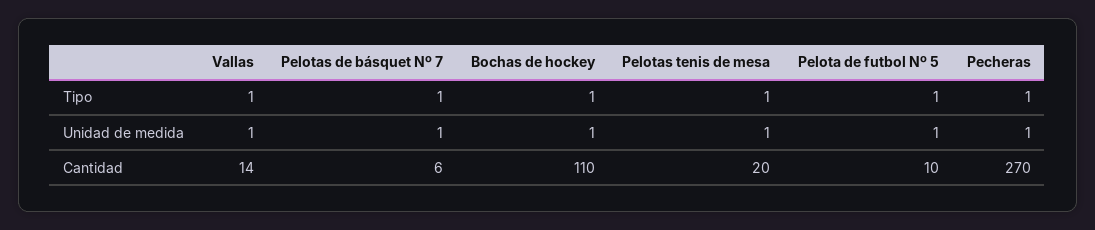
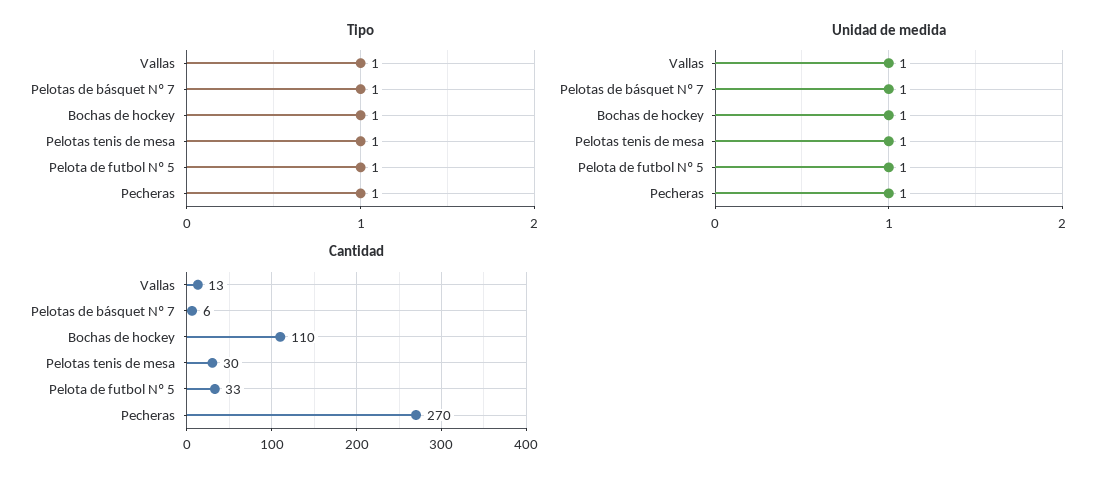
  {
    "Tipo": {
      "Vallas": 1,
      "Pelotas de básquet Nº 7": 1,
      "Bochas de hockey": 1,
      "Pelotas tenis de mesa": 1,
      "Pelota de futbol Nº 5": 1,
      "Pecheras": 1
    },
    "Unidad de medida": {
      "Vallas": 1,
      "Pelotas de básquet Nº 7": 1,
      "Bochas de hockey": 1,
      "Pelotas tenis de mesa": 1,
      "Pelota de futbol Nº 5": 1,
      "Pecheras": 1
    },
    "Cantidad": {
-     "Vallas": 14,
+     "Vallas": 13,
      "Pelotas de básquet Nº 7": 6,
      "Bochas de hockey": 110,
-     "Pelotas tenis de mesa": 20,
+     "Pelotas tenis de mesa": 30,
-     "Pelota de futbol Nº 5": 10,
+     "Pelota de futbol Nº 5": 33,
      "Pecheras": 270
    }
  }

